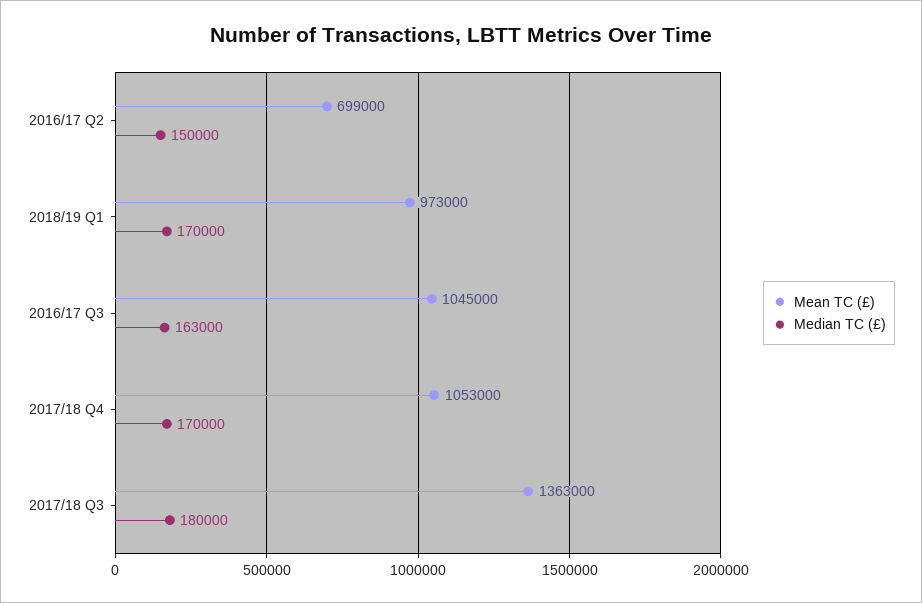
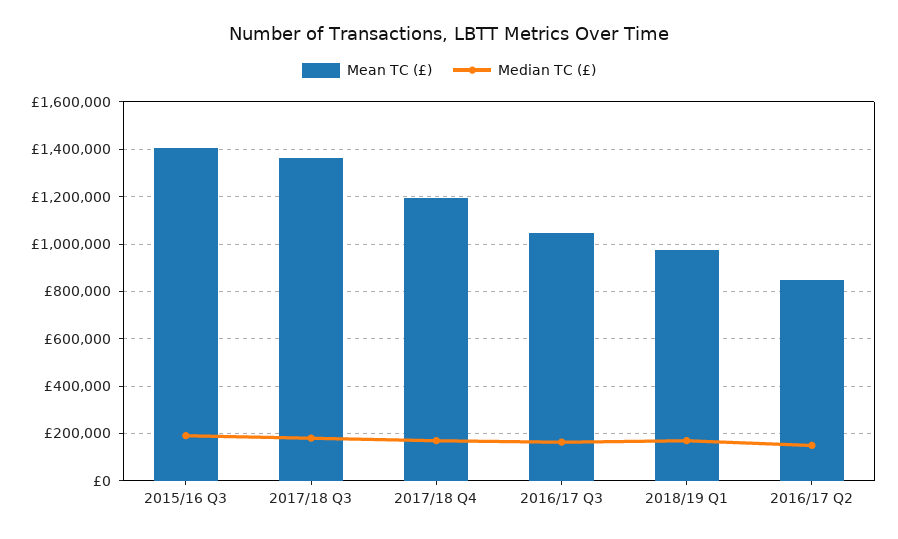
  {
    "Mean TC (£)": {
-     "2016/17 Q2": 699000,
+     "2016/17 Q2": 850000,
      "2018/19 Q1": 973000,
      "2016/17 Q3": 1045000,
-     "2017/18 Q4": 1053000,
+     "2017/18 Q4": 1200000,
-     "2017/18 Q3": 1363000
+     "2017/18 Q3": 1363000,
+     "2015/16 Q3": 1400000
    },
    "Median TC (£)": {
      "2016/17 Q2": 150000,
      "2018/19 Q1": 170000,
      "2016/17 Q3": 163000,
      "2017/18 Q4": 170000,
-     "2017/18 Q3": 180000
+     "2017/18 Q3": 180000,
+     "2015/16 Q3": 200000
    }
  }

